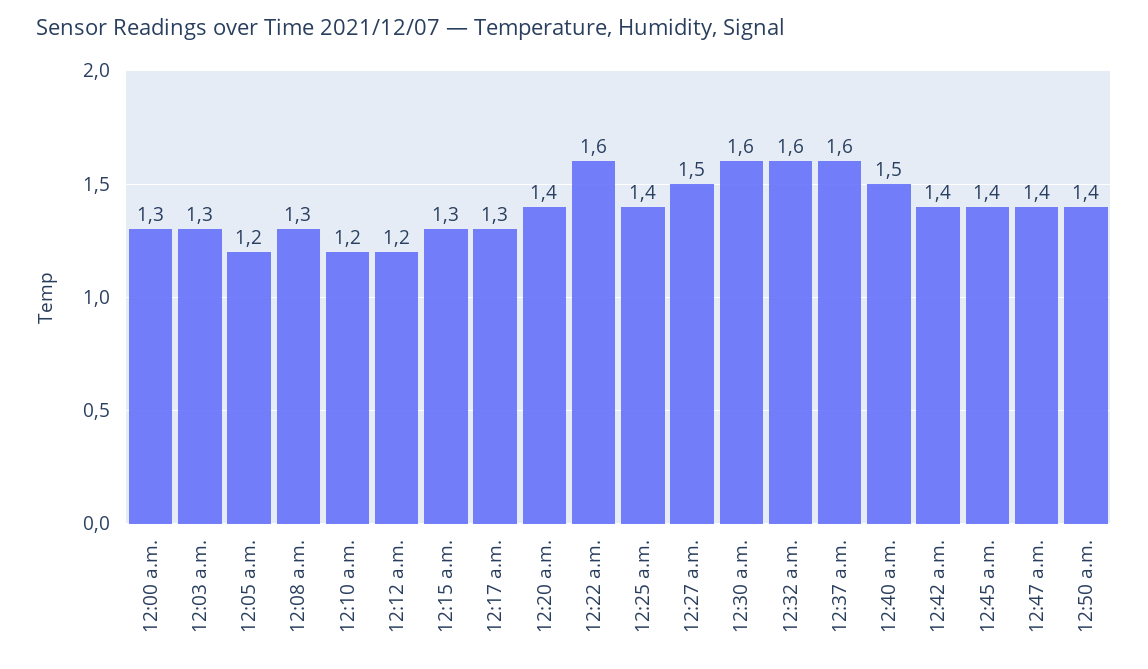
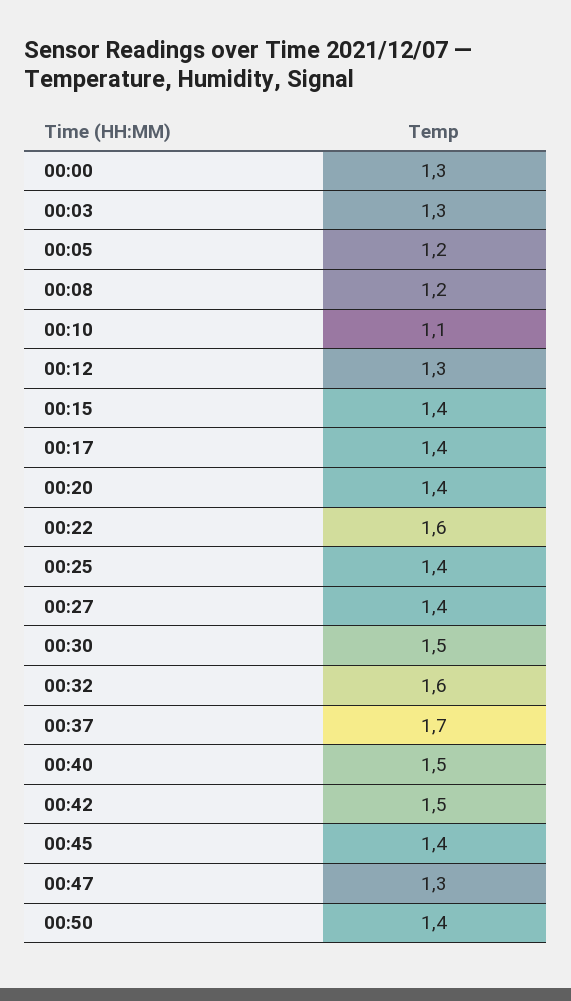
  {
    "12:00 a.m.": 1.3,
    "12:03 a.m.": 1.3,
    "12:05 a.m.": 1.2,
-   "12:08 a.m.": 1.3,
+   "12:08 a.m.": 1.2,
-   "12:10 a.m.": 1.2,
+   "12:10 a.m.": 1.1,
-   "12:12 a.m.": 1.2,
+   "12:12 a.m.": 1.3,
-   "12:15 a.m.": 1.3,
+   "12:15 a.m.": 1.4,
-   "12:17 a.m.": 1.3,
+   "12:17 a.m.": 1.4,
    "12:20 a.m.": 1.4,
    "12:22 a.m.": 1.6,
    "12:25 a.m.": 1.4,
-   "12:27 a.m.": 1.5,
+   "12:27 a.m.": 1.4,
-   "12:30 a.m.": 1.6,
+   "12:30 a.m.": 1.5,
    "12:32 a.m.": 1.6,
-   "12:37 a.m.": 1.6,
+   "12:37 a.m.": 1.7,
    "12:40 a.m.": 1.5,
-   "12:42 a.m.": 1.4,
+   "12:42 a.m.": 1.5,
    "12:45 a.m.": 1.4,
-   "12:47 a.m.": 1.4,
+   "12:47 a.m.": 1.3,
    "12:50 a.m.": 1.4
  }

